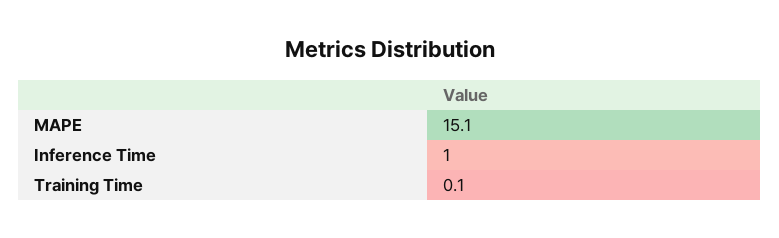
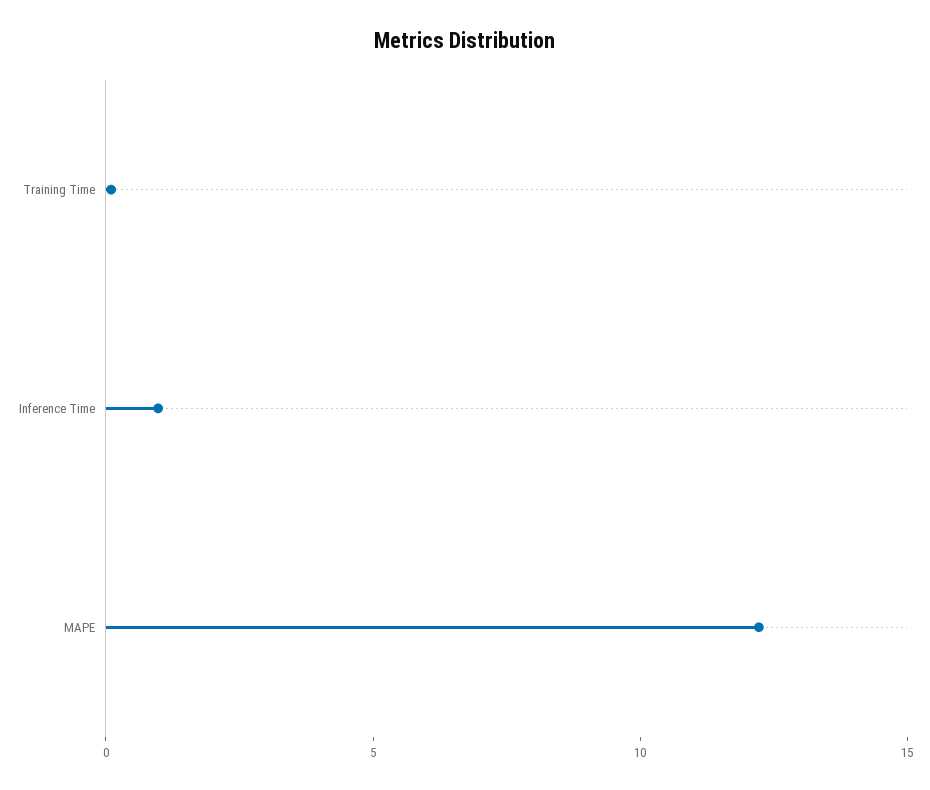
  {
-   "MAPE": 15.1,
+   "MAPE": 12,
    "Inference Time": 1,
    "Training Time": 0.1
  }

